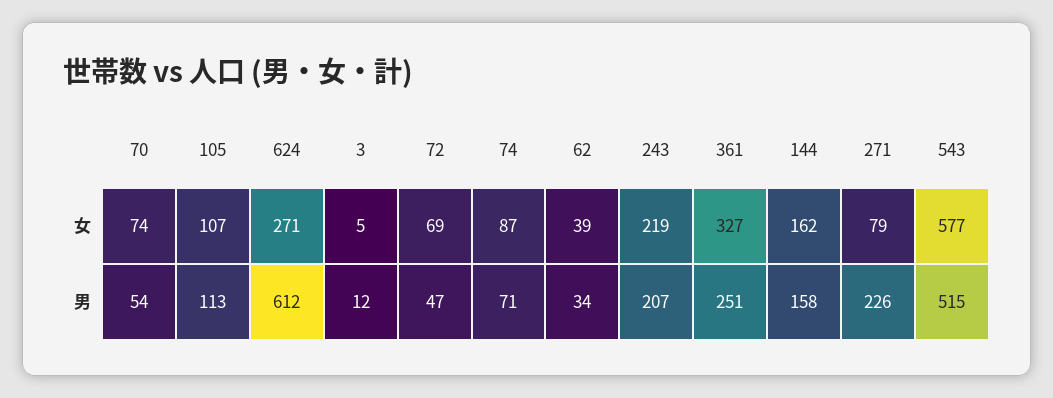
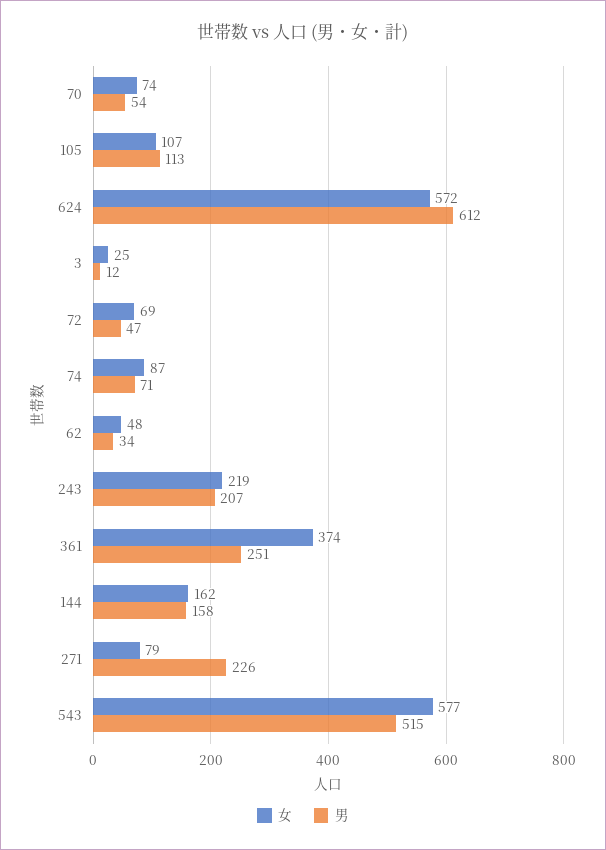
  {
    "女": {
      "70": 74,
      "105": 107,
-     "624": 271,
+     "624": 572,
-     "3": 5,
+     "3": 25,
      "72": 69,
      "74": 87,
-     "62": 39,
+     "62": 48,
      "243": 219,
-     "361": 327,
+     "361": 374,
      "144": 162,
      "271": 79,
      "543": 577
    },
    "男": {
      "70": 54,
      "105": 113,
      "624": 612,
      "3": 12,
      "72": 47,
      "74": 71,
      "62": 34,
      "243": 207,
      "361": 251,
      "144": 158,
      "271": 226,
      "543": 515
    }
  }

